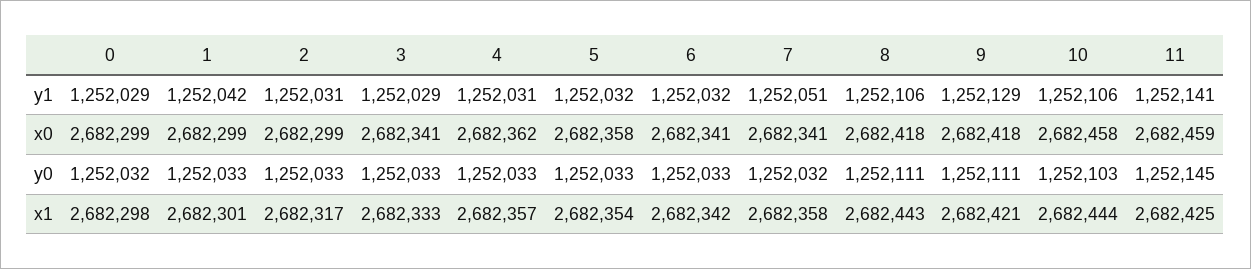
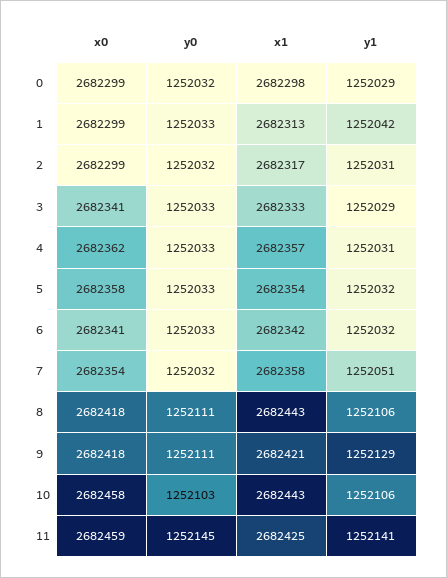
  {
    "0": {
      "y1": 1252029,
      "x0": 2682299,
      "y0": 1252032,
      "x1": 2682298
    },
    "1": {
      "y1": 1252042,
      "x0": 2682299,
      "y0": 1252033,
-     "x1": 2682301
+     "x1": 2682313
    },
    "2": {
      "y1": 1252031,
      "x0": 2682299,
-     "y0": 1252033,
+     "y0": 1252032,
      "x1": 2682317
    },
    "3": {
      "y1": 1252029,
      "x0": 2682341,
      "y0": 1252033,
      "x1": 2682333
    },
    "4": {
      "y1": 1252031,
      "x0": 2682362,
      "y0": 1252033,
      "x1": 2682357
    },
    "5": {
      "y1": 1252032,
      "x0": 2682358,
      "y0": 1252033,
      "x1": 2682354
    },
    "6": {
      "y1": 1252032,
      "x0": 2682341,
      "y0": 1252033,
      "x1": 2682342
    },
    "7": {
      "y1": 1252051,
-     "x0": 2682341,
+     "x0": 2682354,
      "y0": 1252032,
      "x1": 2682358
    },
    "8": {
      "y1": 1252106,
      "x0": 2682418,
      "y0": 1252111,
      "x1": 2682443
    },
    "9": {
      "y1": 1252129,
      "x0": 2682418,
      "y0": 1252111,
      "x1": 2682421
    },
    "10": {
      "y1": 1252106,
      "x0": 2682458,
      "y0": 1252103,
-     "x1": 2682444
+     "x1": 2682443
    },
    "11": {
      "y1": 1252141,
      "x0": 2682459,
      "y0": 1252145,
      "x1": 2682425
    }
  }

